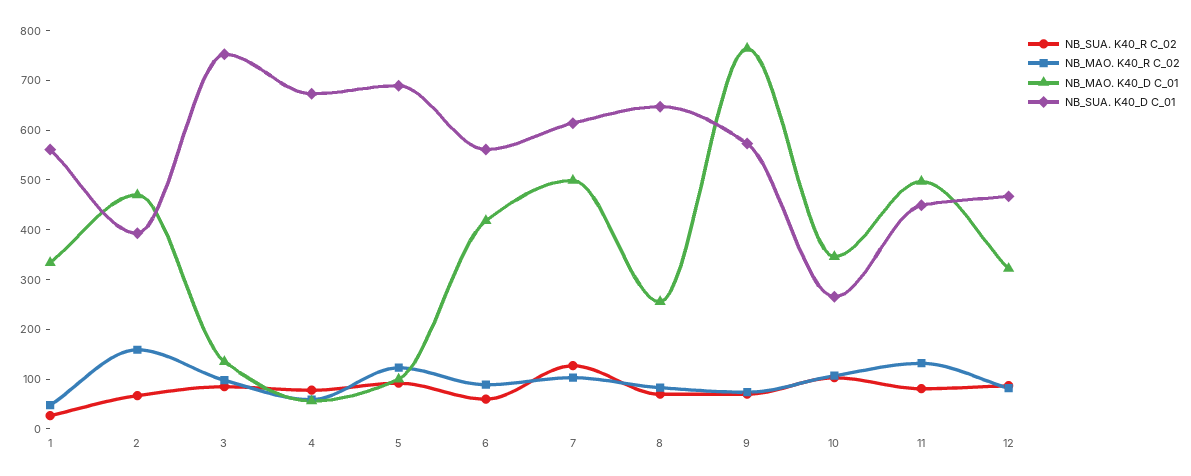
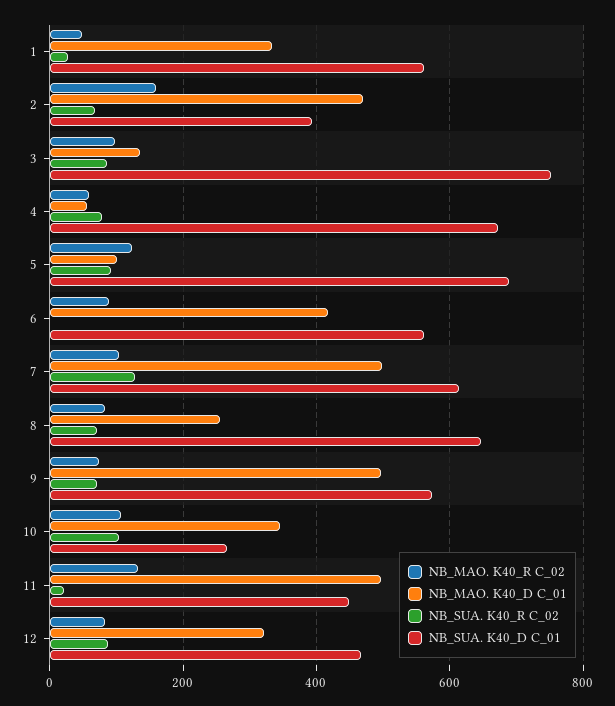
  {
    "NB_SUA. K40_R C_02": {
      "1": 20,
      "2": 60,
      "3": 80,
      "4": 80,
      "5": 100,
-     "6": 60,
+     "6": 0,
      "7": 120,
      "8": 80,
      "9": 80,
      "10": 100,
-     "11": 80,
+     "11": 20,
      "12": 80
    },
    "NB_MAO. K40_R C_02": {
      "1": 40,
      "2": 160,
      "3": 100,
      "4": 60,
      "5": 120,
      "6": 80,
      "7": 100,
      "8": 80,
      "9": 80,
      "10": 100,
      "11": 140,
      "12": 80
    },
    "NB_MAO. K40_D C_01": {
      "1": 340,
      "2": 480,
      "3": 140,
      "4": 60,
      "5": 100,
      "6": 420,
      "7": 500,
      "8": 260,
-     "9": 760,
+     "9": 500,
      "10": 340,
      "11": 500,
      "12": 320
    },
    "NB_SUA. K40_D C_01": {
      "1": 560,
      "2": 400,
      "3": 760,
      "4": 680,
      "5": 680,
      "6": 560,
      "7": 620,
      "8": 640,
      "9": 580,
      "10": 260,
      "11": 440,
      "12": 460
    }
  }

